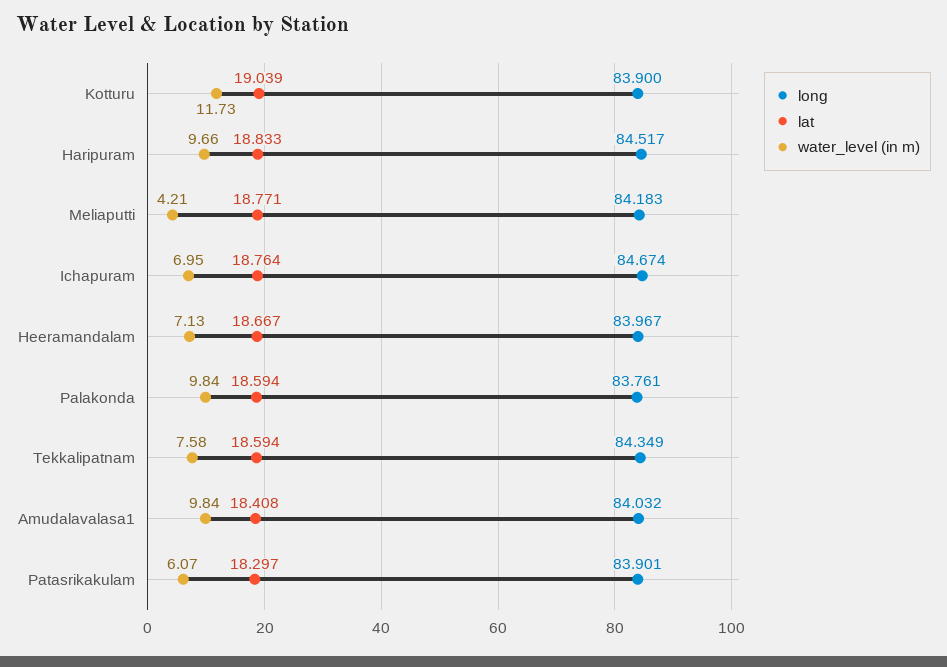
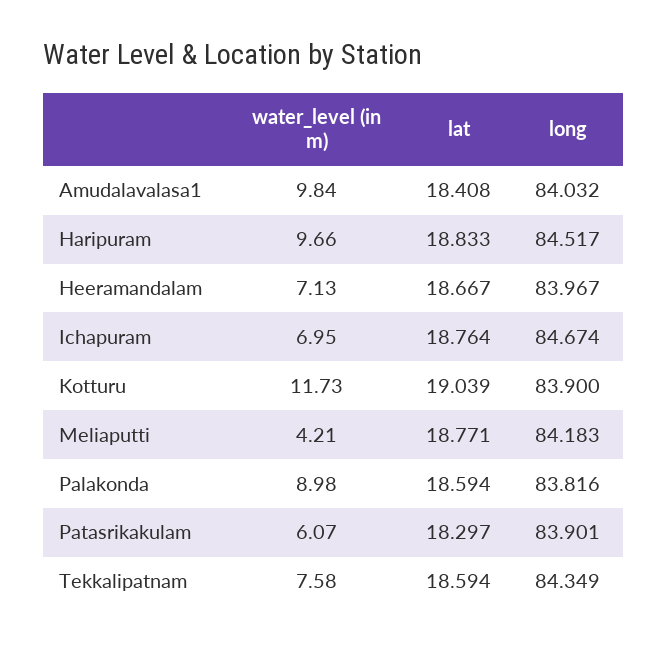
  {
    "long": {
      "Kotturu": 83.9,
      "Haripuram": 84.517,
      "Meliaputti": 84.183,
      "Ichapuram": 84.674,
      "Heeramandalam": 83.967,
-     "Palakonda": 83.761,
+     "Palakonda": 83.816,
      "Tekkalipatnam": 84.349,
      "Amudalavalasa1": 84.032,
      "Patasrikakulam": 83.901
    },
    "lat": {
      "Kotturu": 19.039,
      "Haripuram": 18.833,
      "Meliaputti": 18.771,
      "Ichapuram": 18.764,
      "Heeramandalam": 18.667,
      "Palakonda": 18.594,
      "Tekkalipatnam": 18.594,
      "Amudalavalasa1": 18.408,
      "Patasrikakulam": 18.297
    },
    "water_level (in m)": {
      "Kotturu": 11.73,
      "Haripuram": 9.66,
      "Meliaputti": 4.21,
      "Ichapuram": 6.95,
      "Heeramandalam": 7.13,
-     "Palakonda": 9.84,
+     "Palakonda": 8.98,
      "Tekkalipatnam": 7.58,
      "Amudalavalasa1": 9.84,
      "Patasrikakulam": 6.07
    }
  }

